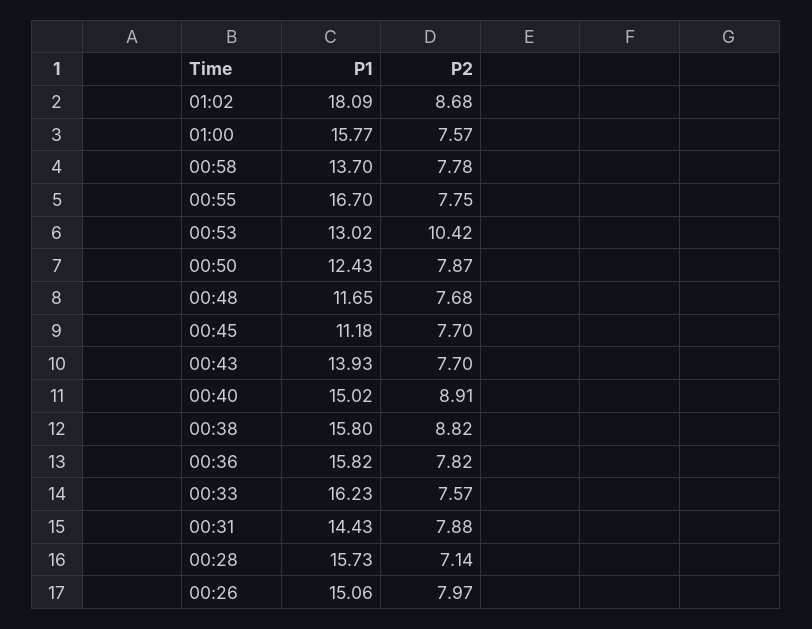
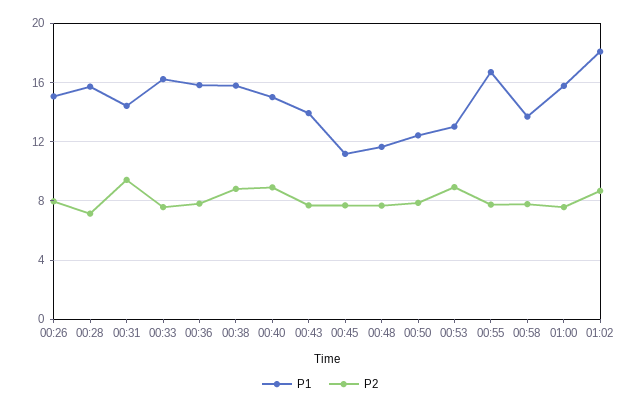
  {
    "P1": {
      "01:02": 18.09,
      "01:00": 15.77,
      "00:58": 13.7,
      "00:55": 16.7,
      "00:53": 13.02,
      "00:50": 12.43,
      "00:48": 11.65,
      "00:45": 11.18,
      "00:43": 13.93,
      "00:40": 15.02,
      "00:38": 15.8,
      "00:36": 15.82,
      "00:33": 16.23,
      "00:31": 14.43,
      "00:28": 15.73,
      "00:26": 15.06
    },
    "P2": {
      "01:02": 8.68,
      "01:00": 7.57,
      "00:58": 7.78,
      "00:55": 7.75,
-     "00:53": 10.42,
+     "00:53": 9,
      "00:50": 7.87,
      "00:48": 7.68,
      "00:45": 7.7,
      "00:43": 7.7,
      "00:40": 8.91,
      "00:38": 8.82,
      "00:36": 7.82,
      "00:33": 7.57,
-     "00:31": 7.88,
+     "00:31": 9.5,
      "00:28": 7.14,
      "00:26": 7.97
    }
  }

